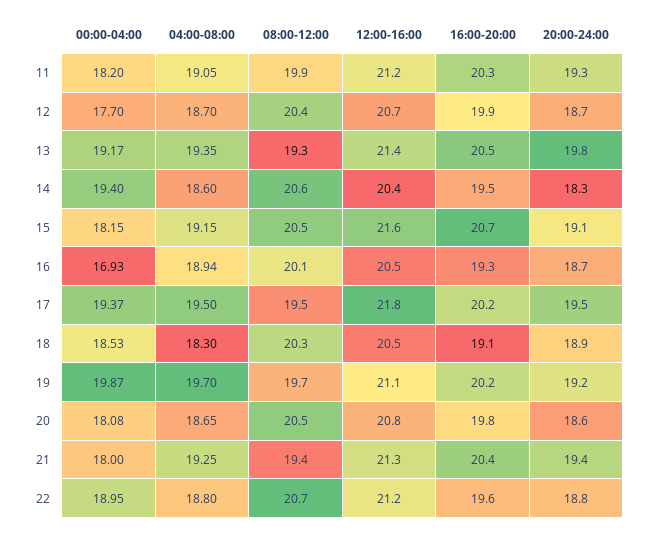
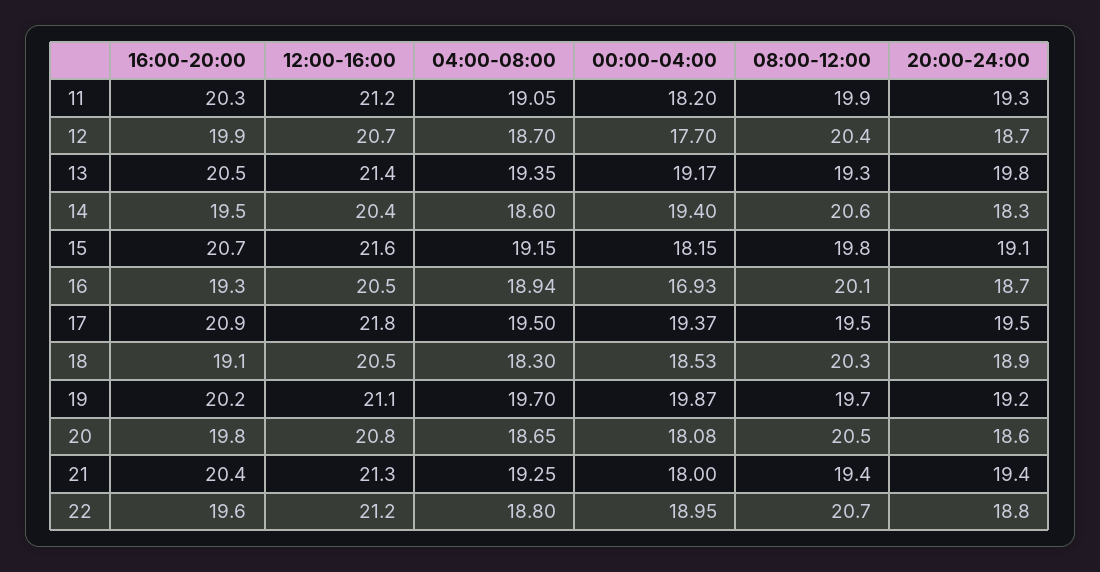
  {
    "00:00-04:00": {
      "11": 18.2,
      "12": 17.7,
      "13": 19.17,
      "14": 19.4,
      "15": 18.15,
      "16": 16.93,
      "17": 19.37,
      "18": 18.53,
      "19": 19.87,
      "20": 18.08,
      "21": 18,
      "22": 18.95
    },
    "04:00-08:00": {
      "11": 19.05,
      "12": 18.7,
      "13": 19.35,
      "14": 18.6,
      "15": 19.15,
      "16": 18.94,
      "17": 19.5,
      "18": 18.3,
      "19": 19.7,
      "20": 18.65,
      "21": 19.25,
      "22": 18.8
    },
    "08:00-12:00": {
      "11": 19.9,
      "12": 20.4,
      "13": 19.3,
      "14": 20.6,
-     "15": 20.5,
+     "15": 19.8,
      "16": 20.1,
      "17": 19.5,
      "18": 20.3,
      "19": 19.7,
      "20": 20.5,
      "21": 19.4,
      "22": 20.7
    },
    "12:00-16:00": {
      "11": 21.2,
      "12": 20.7,
      "13": 21.4,
      "14": 20.4,
      "15": 21.6,
      "16": 20.5,
      "17": 21.8,
      "18": 20.5,
      "19": 21.1,
      "20": 20.8,
      "21": 21.3,
      "22": 21.2
    },
    "16:00-20:00": {
      "11": 20.3,
      "12": 19.9,
      "13": 20.5,
      "14": 19.5,
      "15": 20.7,
      "16": 19.3,
-     "17": 20.2,
+     "17": 20.9,
      "18": 19.1,
      "19": 20.2,
      "20": 19.8,
      "21": 20.4,
      "22": 19.6
    },
    "20:00-24:00": {
      "11": 19.3,
      "12": 18.7,
      "13": 19.8,
      "14": 18.3,
      "15": 19.1,
      "16": 18.7,
      "17": 19.5,
      "18": 18.9,
      "19": 19.2,
      "20": 18.6,
      "21": 19.4,
      "22": 18.8
    }
  }

